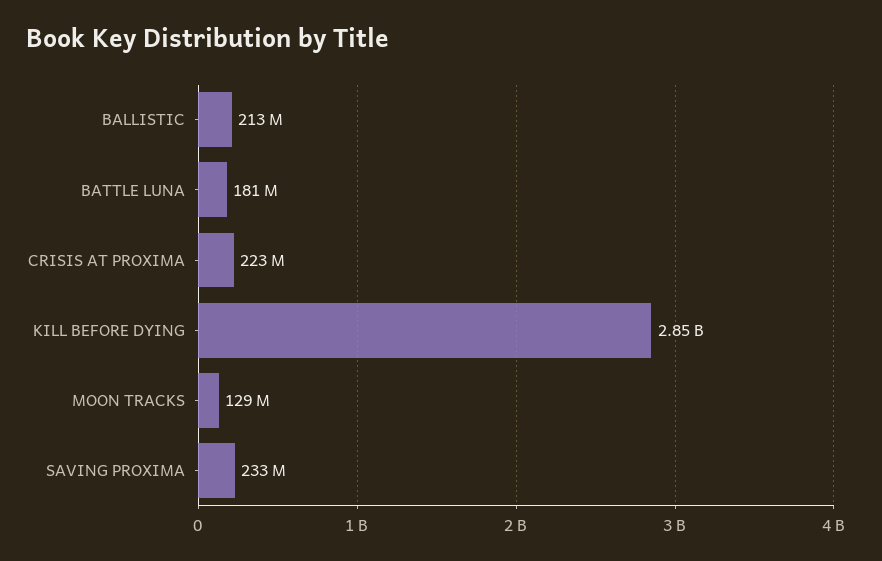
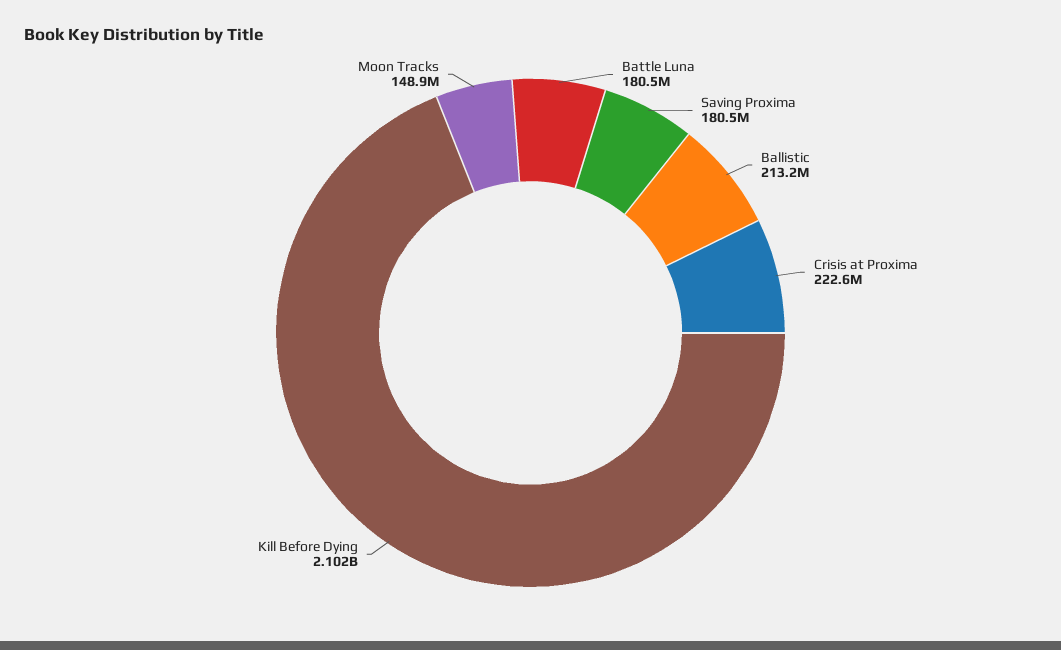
  {
    "BALLISTIC": 213200000,
    "BATTLE LUNA": 180500000,
    "CRISIS AT PROXIMA": 222600000,
-   "KILL BEFORE DYING": 2850000000,
+   "KILL BEFORE DYING": 2102000000,
-   "MOON TRACKS": 129000000,
+   "MOON TRACKS": 148900000,
-   "SAVING PROXIMA": 233000000
+   "SAVING PROXIMA": 180500000
  }

